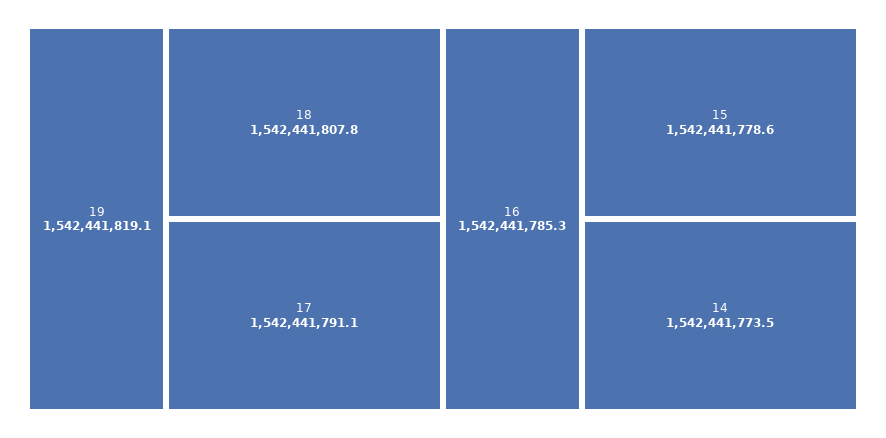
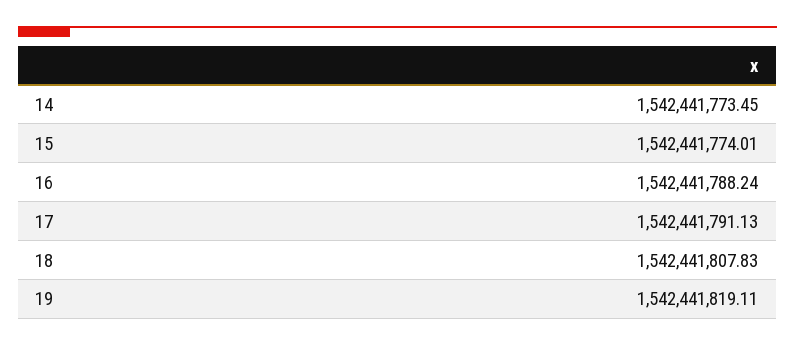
  {
    "19": 1542441819.11,
    "18": 1542441807.83,
    "17": 1542441791.13,
-   "16": 1542441785.3,
+   "16": 1542441788.24,
-   "15": 1542441778.6,
+   "15": 1542441774.01,
    "14": 1542441773.45
  }

